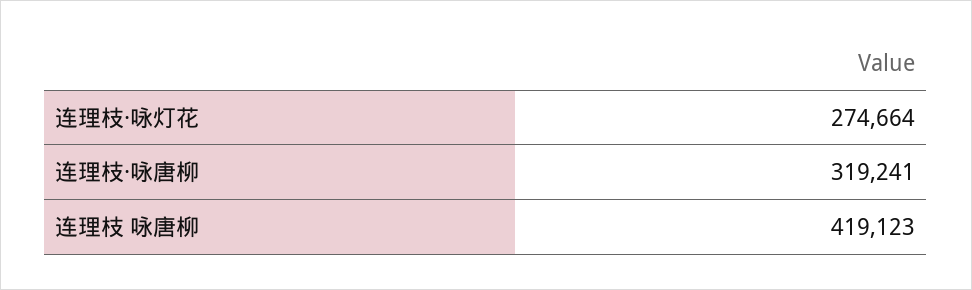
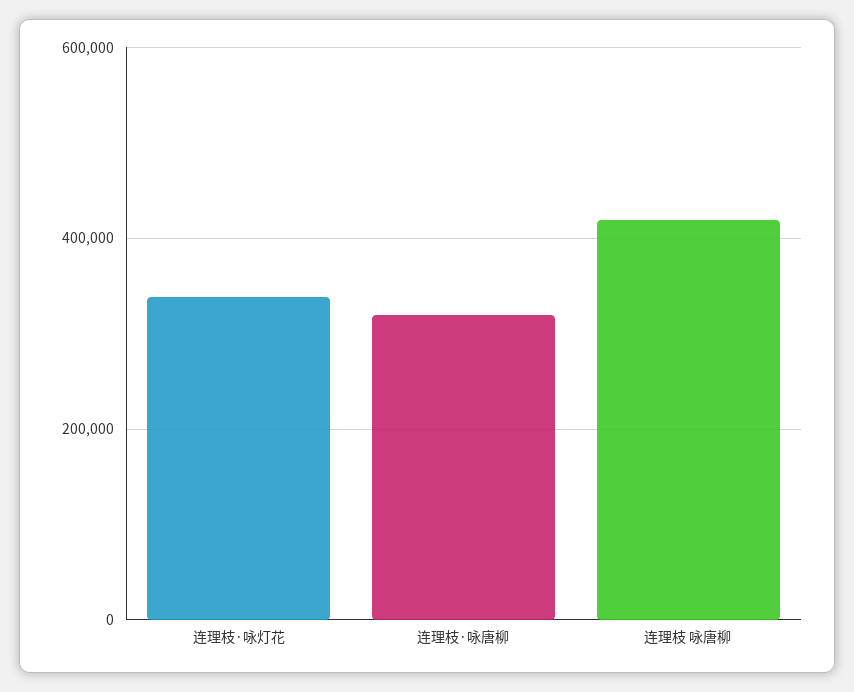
  {
-   "连理枝·咏灯花": 274664,
+   "连理枝·咏灯花": 340000,
    "连理枝·咏唐柳": 319241,
    "连理枝 咏唐柳": 419123
  }

